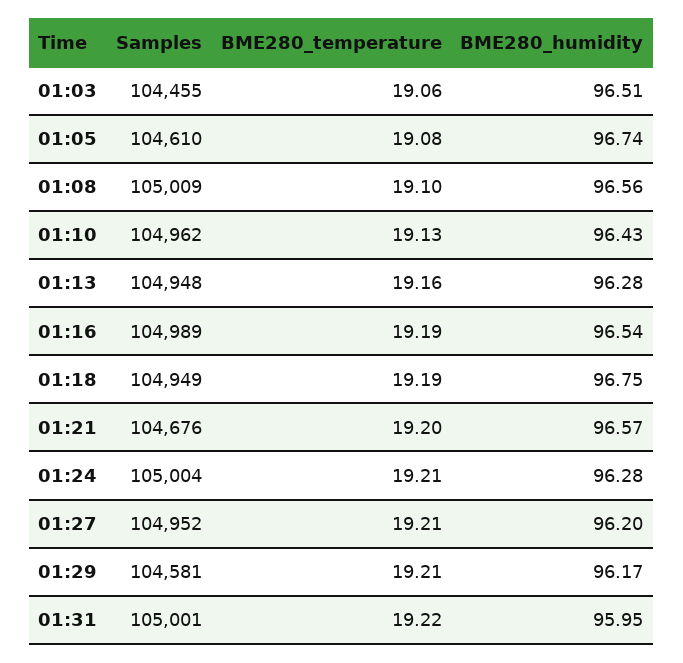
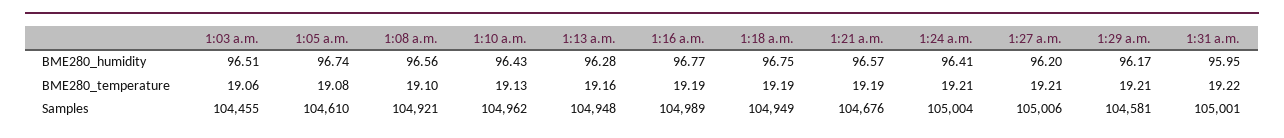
  {
    "Samples": {
      "01:03": 104455,
      "01:05": 104610,
-     "01:08": 105009,
+     "01:08": 104921,
      "01:10": 104962,
      "01:13": 104948,
      "01:16": 104989,
      "01:18": 104949,
      "01:21": 104676,
      "01:24": 105004,
-     "01:27": 104952,
+     "01:27": 105006,
      "01:29": 104581,
      "01:31": 105001
    },
    "BME280_temperature": {
      "01:03": 19.06,
      "01:05": 19.08,
      "01:08": 19.1,
      "01:10": 19.13,
      "01:13": 19.16,
      "01:16": 19.19,
      "01:18": 19.19,
-     "01:21": 19.2,
+     "01:21": 19.19,
      "01:24": 19.21,
      "01:27": 19.21,
      "01:29": 19.21,
      "01:31": 19.22
    },
    "BME280_humidity": {
      "01:03": 96.51,
      "01:05": 96.74,
      "01:08": 96.56,
      "01:10": 96.43,
      "01:13": 96.28,
-     "01:16": 96.54,
+     "01:16": 96.77,
      "01:18": 96.75,
      "01:21": 96.57,
-     "01:24": 96.28,
+     "01:24": 96.41,
      "01:27": 96.2,
      "01:29": 96.17,
      "01:31": 95.95
    }
  }

